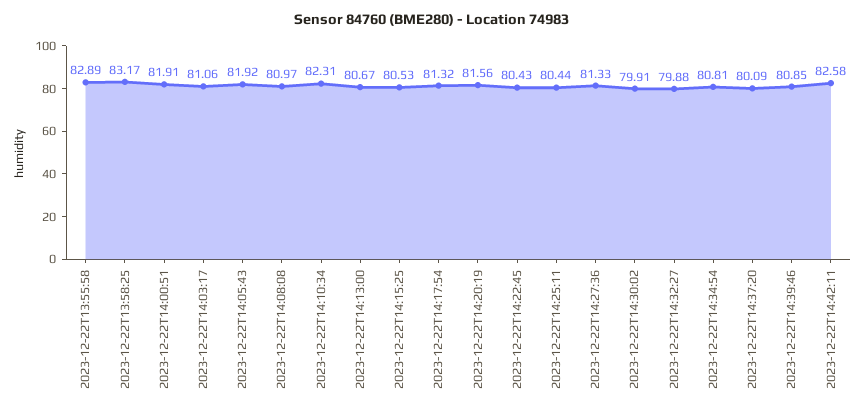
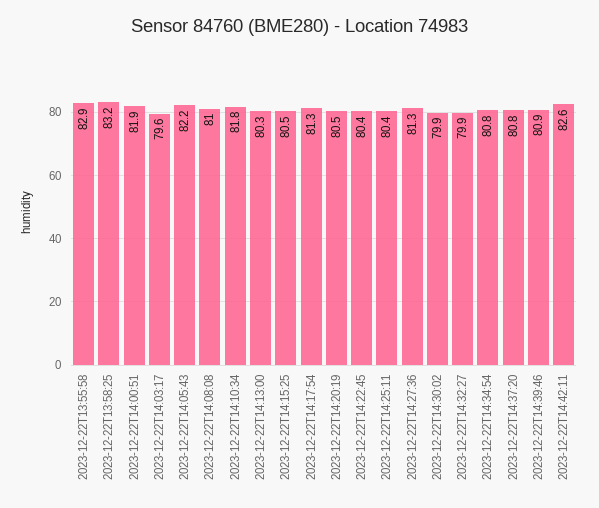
  {
    "2023-12-22T13:55:58": 82.89,
    "2023-12-22T13:58:25": 83.17,
    "2023-12-22T14:00:51": 81.91,
-   "2023-12-22T14:03:17": 81.06,
+   "2023-12-22T14:03:17": 79.6,
-   "2023-12-22T14:05:43": 81.92,
+   "2023-12-22T14:05:43": 82.2,
    "2023-12-22T14:08:08": 80.97,
-   "2023-12-22T14:10:34": 82.31,
+   "2023-12-22T14:10:34": 81.8,
-   "2023-12-22T14:13:00": 80.67,
+   "2023-12-22T14:13:00": 80.3,
    "2023-12-22T14:15:25": 80.53,
    "2023-12-22T14:17:54": 81.32,
-   "2023-12-22T14:20:19": 81.56,
+   "2023-12-22T14:20:19": 80.5,
    "2023-12-22T14:22:45": 80.43,
    "2023-12-22T14:25:11": 80.44,
    "2023-12-22T14:27:36": 81.33,
    "2023-12-22T14:30:02": 79.91,
    "2023-12-22T14:32:27": 79.88,
    "2023-12-22T14:34:54": 80.81,
-   "2023-12-22T14:37:20": 80.09,
+   "2023-12-22T14:37:20": 80.8,
    "2023-12-22T14:39:46": 80.85,
    "2023-12-22T14:42:11": 82.58
  }

